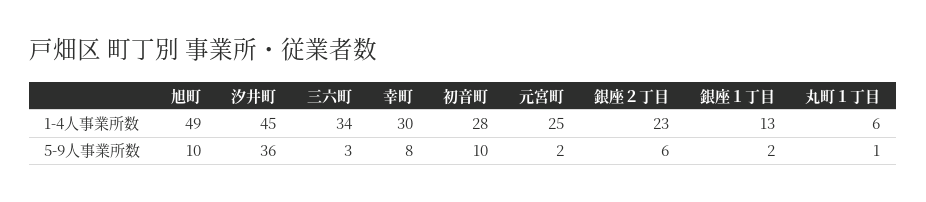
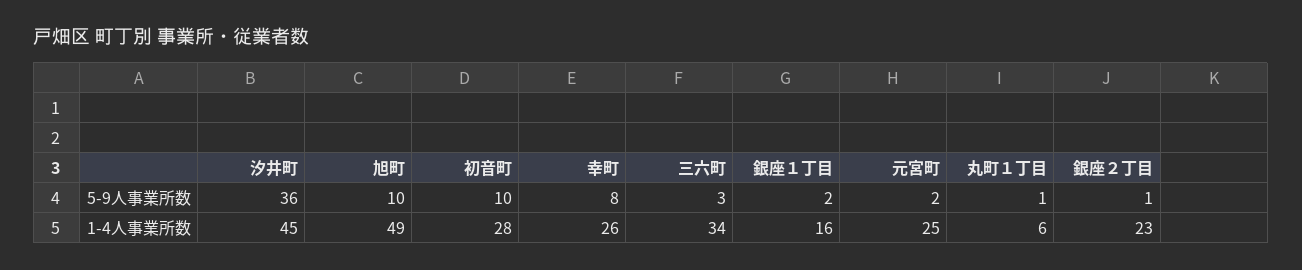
  {
    "旭町": {
      "1-4人事業所数": 49,
      "5-9人事業所数": 10
    },
    "汐井町": {
      "1-4人事業所数": 45,
      "5-9人事業所数": 36
    },
    "三六町": {
      "1-4人事業所数": 34,
      "5-9人事業所数": 3
    },
    "幸町": {
-     "1-4人事業所数": 30,
+     "1-4人事業所数": 26,
      "5-9人事業所数": 8
    },
    "初音町": {
      "1-4人事業所数": 28,
      "5-9人事業所数": 10
    },
    "元宮町": {
      "1-4人事業所数": 25,
      "5-9人事業所数": 2
    },
    "銀座２丁目": {
      "1-4人事業所数": 23,
-     "5-9人事業所数": 6
+     "5-9人事業所数": 1
    },
    "銀座１丁目": {
-     "1-4人事業所数": 13,
+     "1-4人事業所数": 16,
      "5-9人事業所数": 2
    },
    "丸町１丁目": {
      "1-4人事業所数": 6,
      "5-9人事業所数": 1
    }
  }

